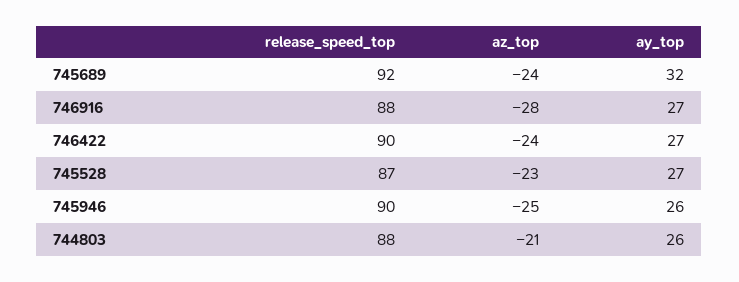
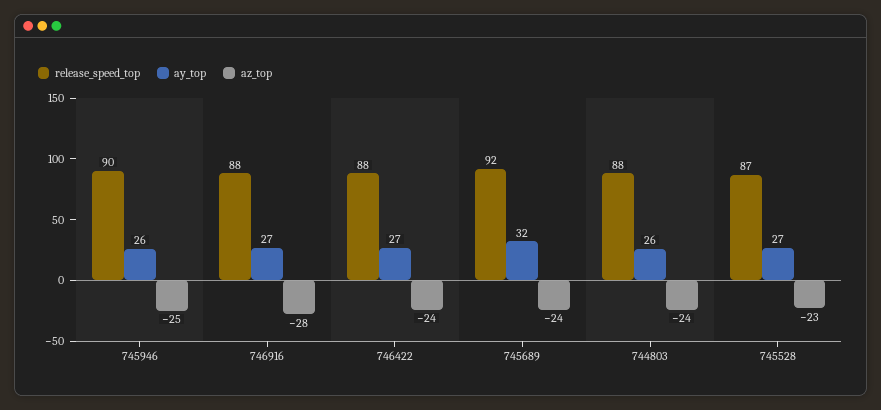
  {
    "release_speed_top": {
      "745689": 92,
      "746916": 88,
-     "746422": 90,
+     "746422": 88,
      "745528": 87,
      "745946": 90,
      "744803": 88
    },
    "az_top": {
      "745689": -24,
      "746916": -28,
      "746422": -24,
      "745528": -23,
      "745946": -25,
-     "744803": -21
+     "744803": -24
    },
    "ay_top": {
      "745689": 32,
      "746916": 27,
      "746422": 27,
      "745528": 27,
      "745946": 26,
      "744803": 26
    }
  }

